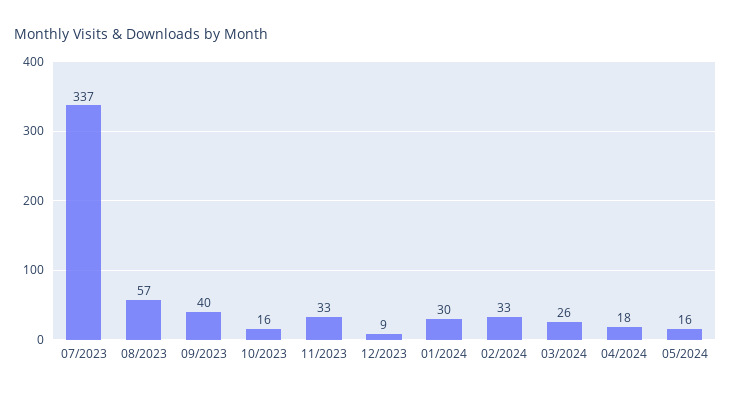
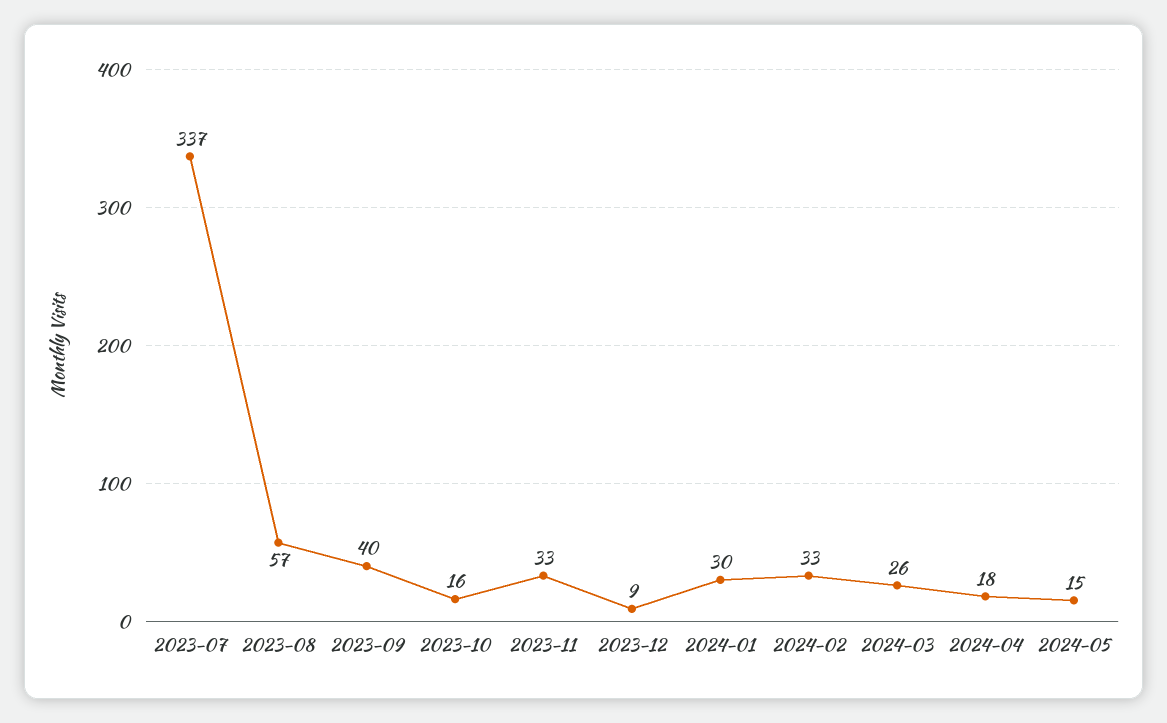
  {
    "07/2023": 337,
    "08/2023": 57,
    "09/2023": 40,
    "10/2023": 16,
    "11/2023": 33,
    "12/2023": 9,
    "01/2024": 30,
    "02/2024": 33,
    "03/2024": 26,
    "04/2024": 18,
-   "05/2024": 16
+   "05/2024": 15
  }

